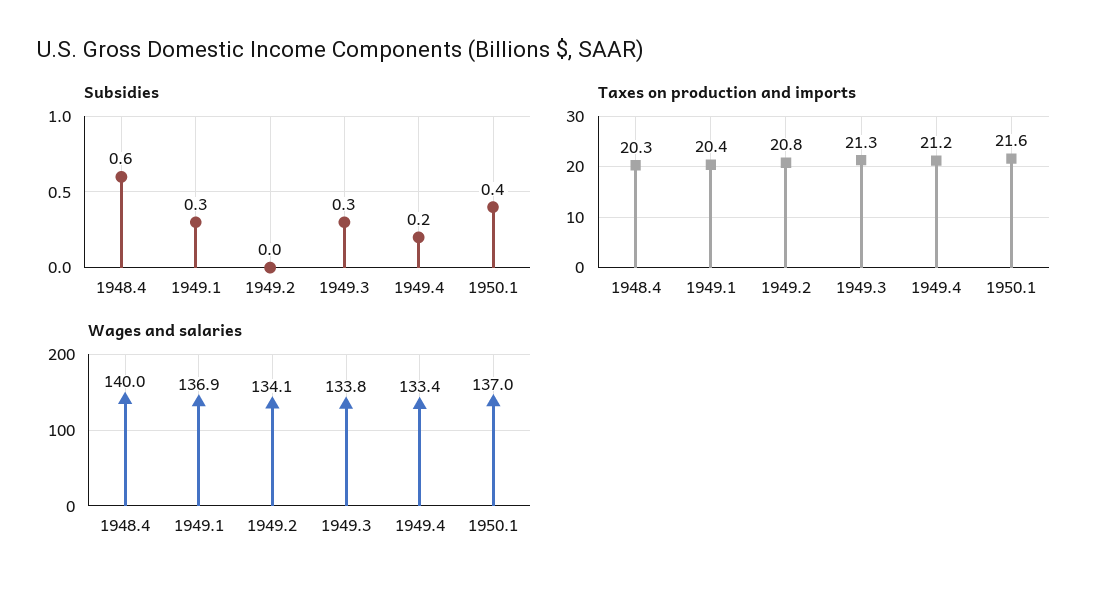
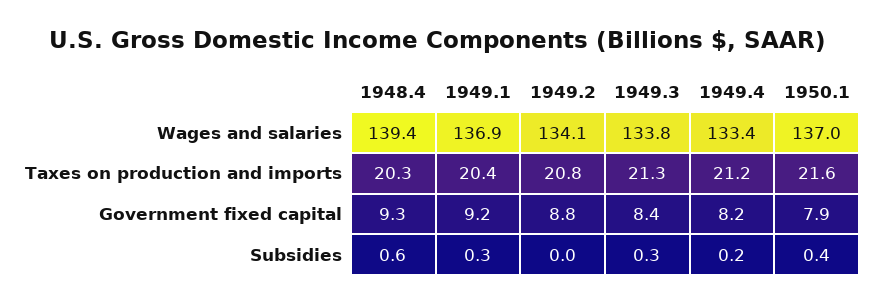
  {
    "Subsidies": {
      "1948.4": 0.6,
      "1949.1": 0.3,
      "1949.2": 0,
      "1949.3": 0.3,
      "1949.4": 0.2,
      "1950.1": 0.4
    },
    "Taxes on production and imports": {
      "1948.4": 20.3,
      "1949.1": 20.4,
      "1949.2": 20.8,
      "1949.3": 21.3,
      "1949.4": 21.2,
      "1950.1": 21.6
    },
    "Wages and salaries": {
-     "1948.4": 140,
+     "1948.4": 139.4,
      "1949.1": 136.9,
      "1949.2": 134.1,
      "1949.3": 133.8,
      "1949.4": 133.4,
      "1950.1": 137
-   }
+   },
+   "Government fixed capital": {
+     "1948.4": 9.3,
+     "1949.1": 9.2,
+     "1949.2": 8.8,
+     "1949.3": 8.4,
+     "1949.4": 8.2,
+     "1950.1": 7.9
+   }
  }

